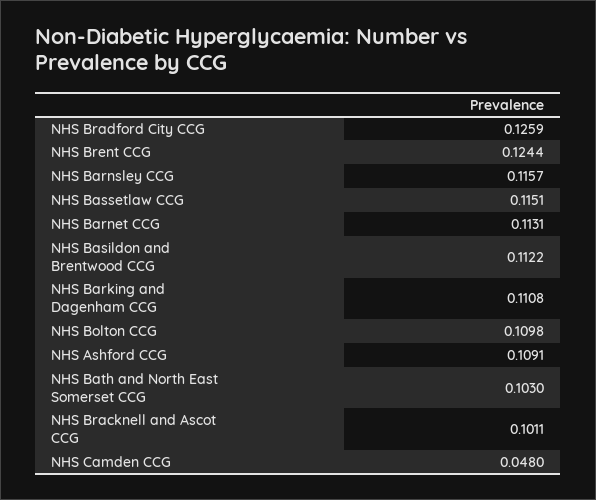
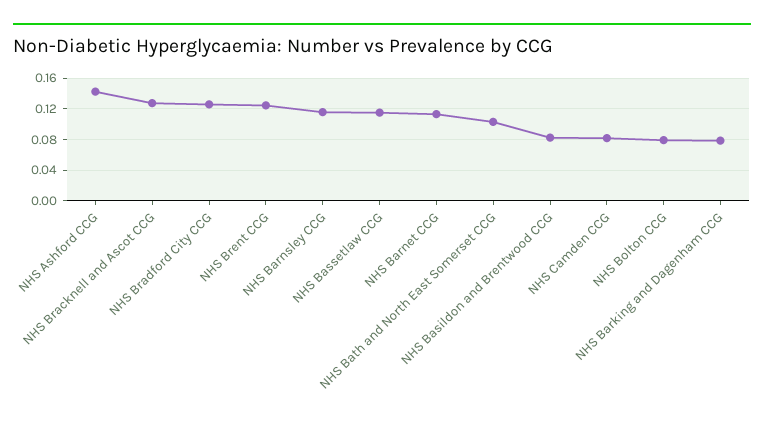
  {
    "NHS Bradford City CCG": 0.1259,
    "NHS Brent CCG": 0.1244,
    "NHS Barnsley CCG": 0.1157,
    "NHS Bassetlaw CCG": 0.1151,
    "NHS Barnet CCG": 0.1131,
-   "NHS Basildon and Brentwood CCG": 0.1122,
+   "NHS Basildon and Brentwood CCG": 0.08,
-   "NHS Barking and Dagenham CCG": 0.1108,
+   "NHS Barking and Dagenham CCG": 0.08,
-   "NHS Bolton CCG": 0.1098,
+   "NHS Bolton CCG": 0.08,
-   "NHS Ashford CCG": 0.1091,
+   "NHS Ashford CCG": 0.14,
    "NHS Bath and North East Somerset CCG": 0.103,
-   "NHS Bracknell and Ascot CCG": 0.1011,
+   "NHS Bracknell and Ascot CCG": 0.13,
-   "NHS Camden CCG": 0.048
+   "NHS Camden CCG": 0.08
  }

